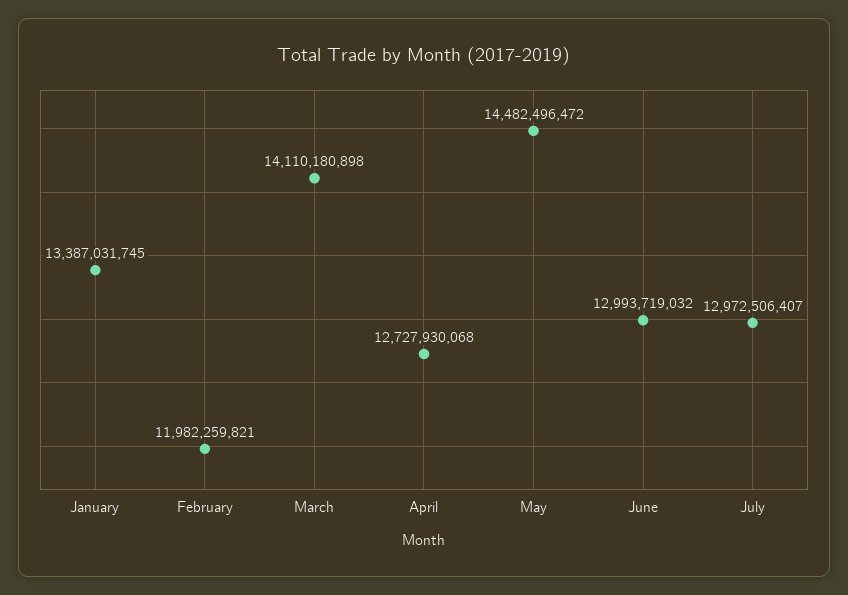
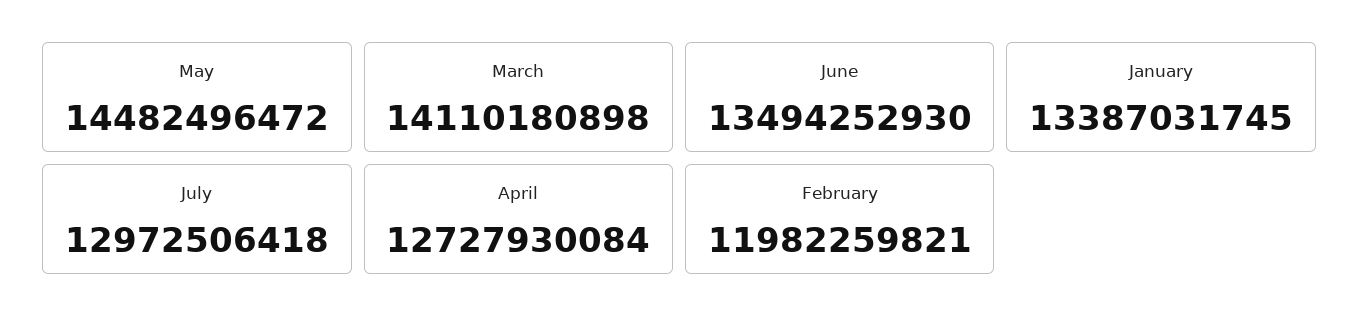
  {
    "January": 13387031745,
    "February": 11982259821,
    "March": 14110180898,
-   "April": 12727930068,
+   "April": 12727930084,
    "May": 14482496472,
-   "June": 12993719032,
+   "June": 13494252930,
-   "July": 12972506407
+   "July": 12972506418
  }

